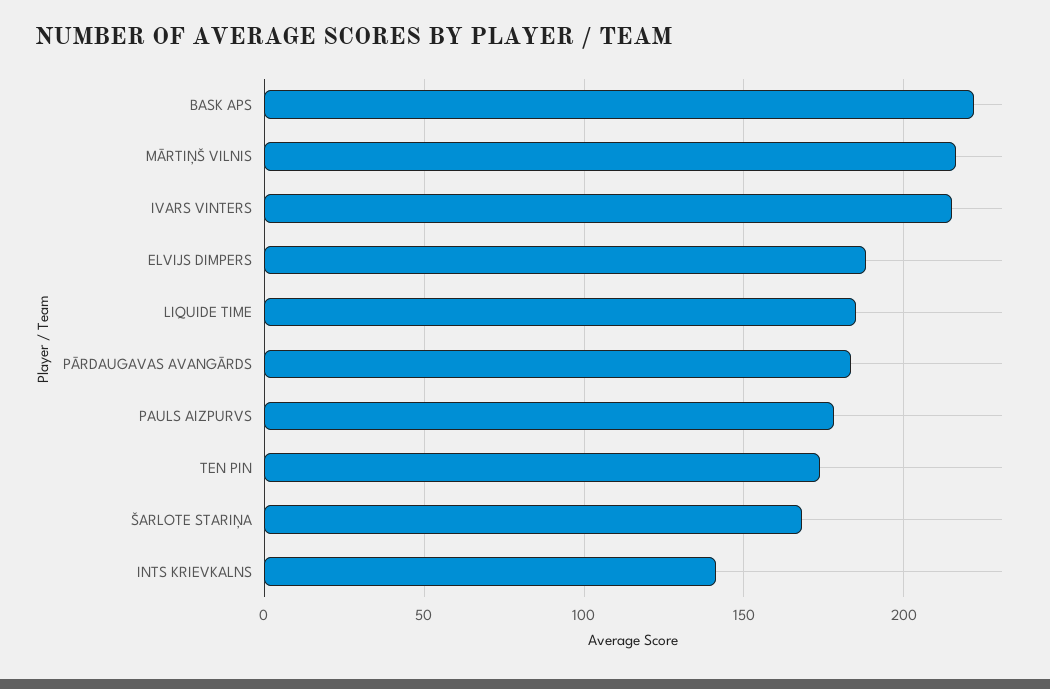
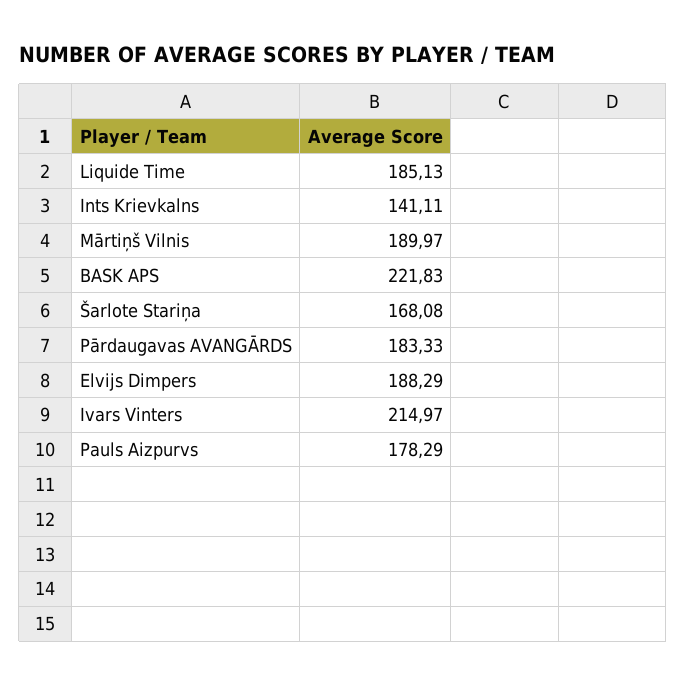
  {
    "BASK APS": 221.83,
-   "MĀRTIŅŠ VILNIS": 215,
+   "MĀRTIŅŠ VILNIS": 189.97,
    "IVARS VINTERS": 214.97,
    "ELVIJS DIMPERS": 188.29,
    "LIQUIDE TIME": 185.13,
    "PĀRDAUGAVAS AVANGĀRDS": 183.33,
    "PAULS AIZPURVS": 178.29,
-   "TEN PIN": 175,
    "ŠARLOTE STARIŅA": 168.08,
    "INTS KRIEVKALNS": 141.11
  }

